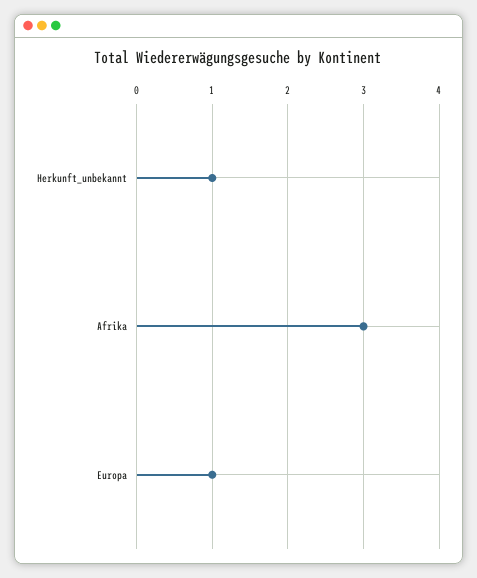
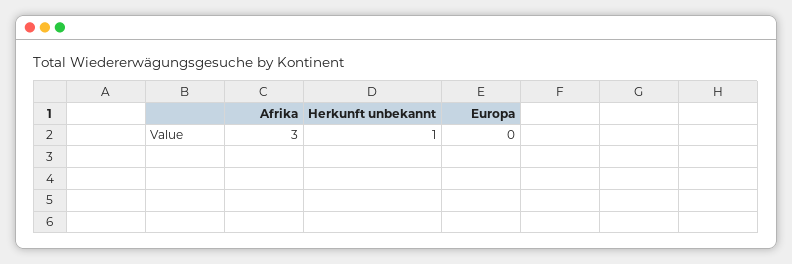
  {
    "Herkunft_unbekannt": 1,
    "Afrika": 3,
-   "Europa": 1
+   "Europa": 0
  }

